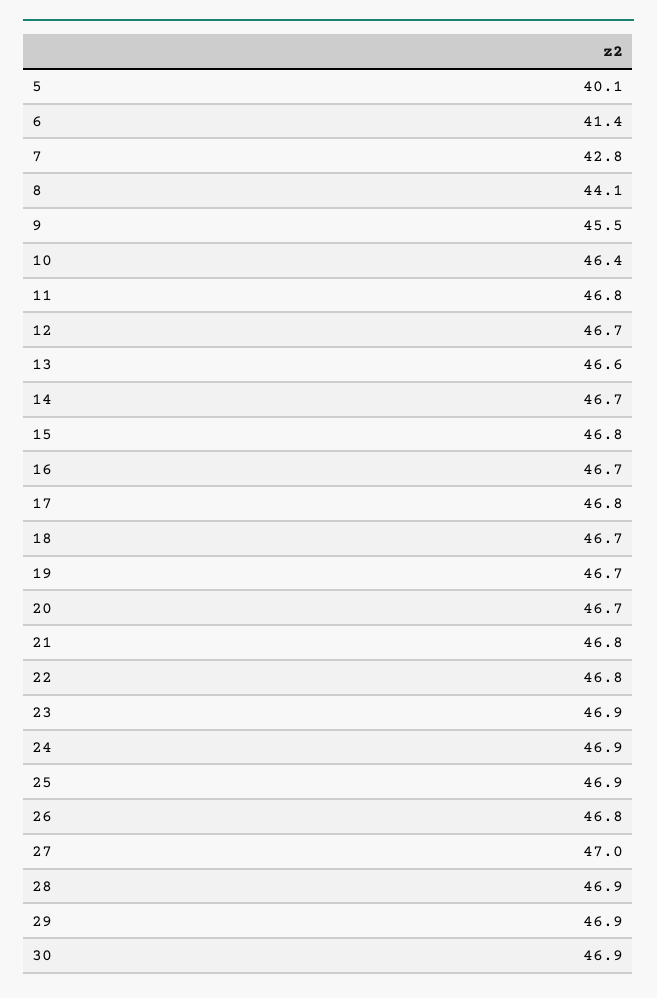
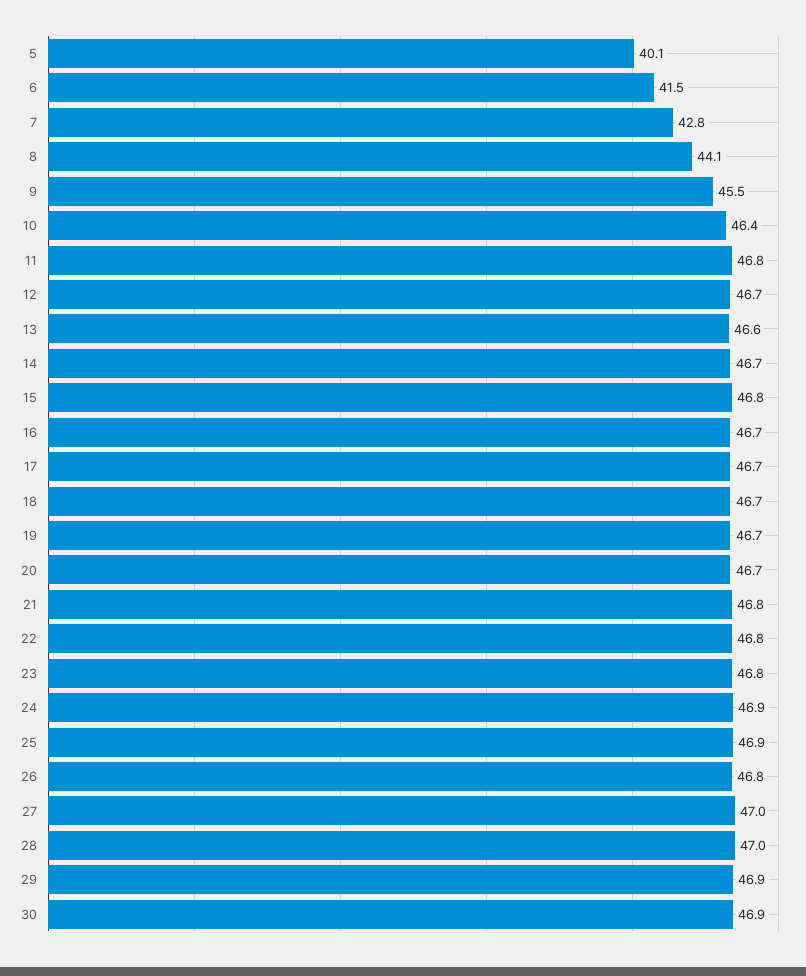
  {
    "5": 40.1,
-   "6": 41.4,
+   "6": 41.5,
    "7": 42.8,
    "8": 44.1,
    "9": 45.5,
    "10": 46.4,
    "11": 46.8,
    "12": 46.7,
    "13": 46.6,
    "14": 46.7,
    "15": 46.8,
    "16": 46.7,
-   "17": 46.8,
+   "17": 46.7,
    "18": 46.7,
    "19": 46.7,
    "20": 46.7,
    "21": 46.8,
    "22": 46.8,
-   "23": 46.9,
+   "23": 46.8,
    "24": 46.9,
    "25": 46.9,
    "26": 46.8,
    "27": 47,
-   "28": 46.9,
+   "28": 47,
    "29": 46.9,
    "30": 46.9
  }

